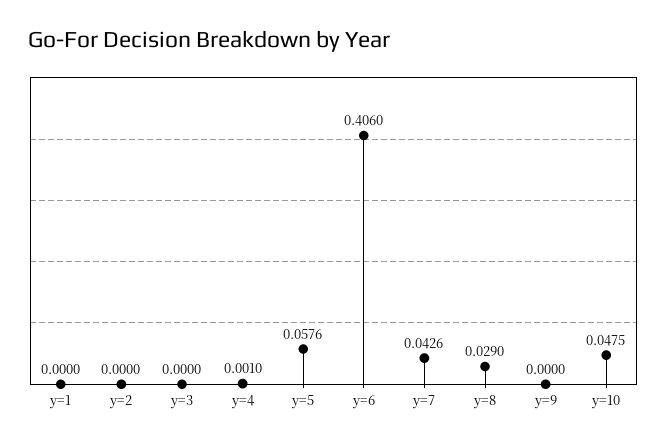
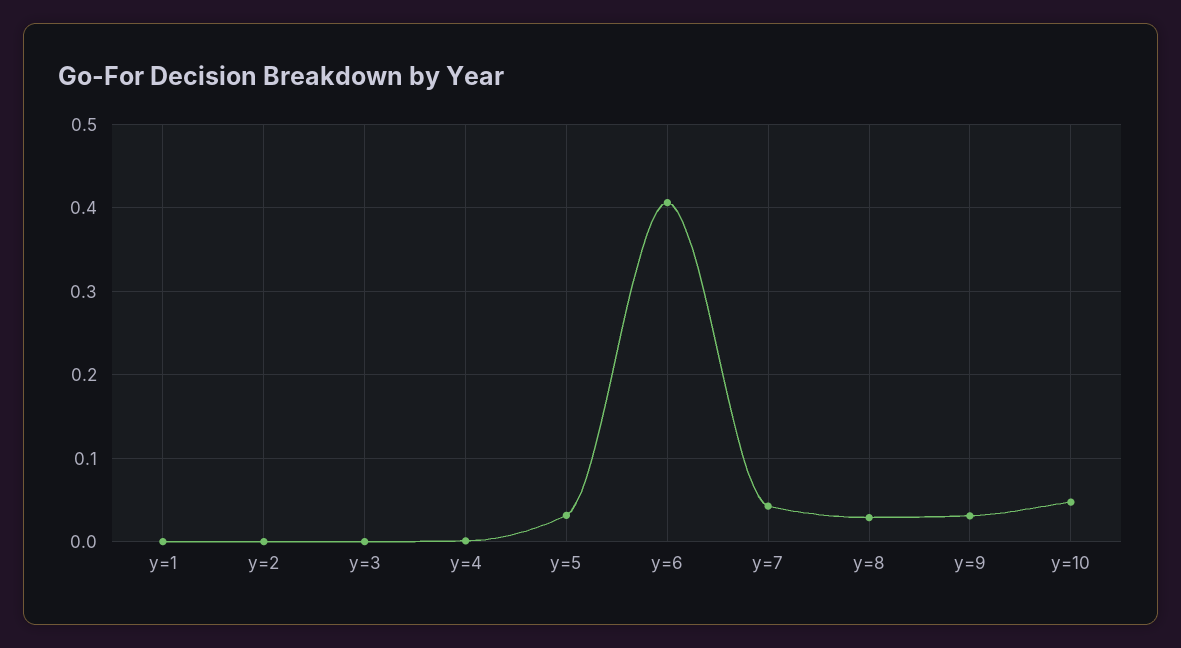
  {
    "y=1": 0,
    "y=2": 0,
    "y=3": 0,
    "y=4": 0.001,
-   "y=5": 0.0576,
+   "y=5": 0.03,
    "y=6": 0.406,
    "y=7": 0.0426,
    "y=8": 0.029,
-   "y=9": 0,
+   "y=9": 0.03,
    "y=10": 0.0475
  }

